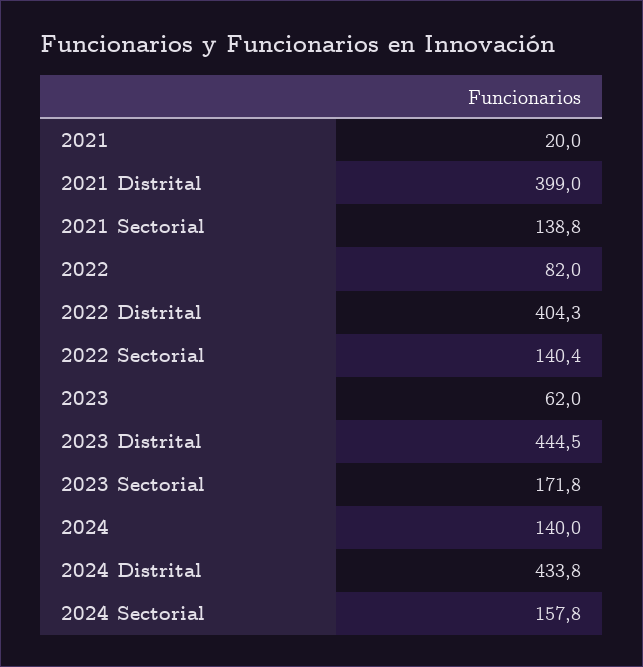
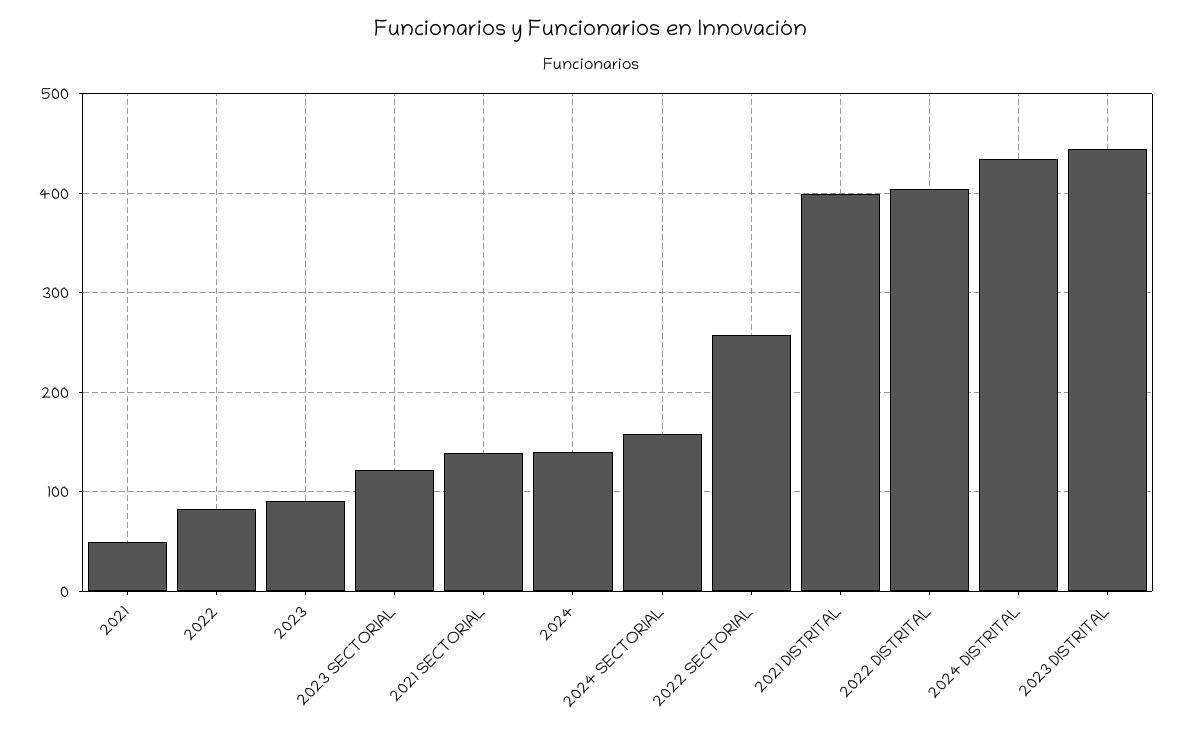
  {
-   "2021": 20,
+   "2021": 50,
    "2021 Distrital": 399,
    "2021 Sectorial": 138.8,
    "2022": 82,
    "2022 Distrital": 404.3,
-   "2022 Sectorial": 140.4,
+   "2022 Sectorial": 260,
-   "2023": 62,
+   "2023": 90,
    "2023 Distrital": 444.5,
-   "2023 Sectorial": 171.8,
+   "2023 Sectorial": 120,
    "2024": 140,
    "2024 Distrital": 433.8,
    "2024 Sectorial": 157.8
  }

